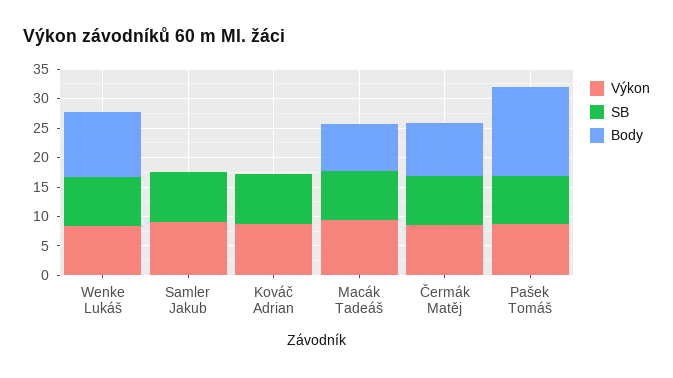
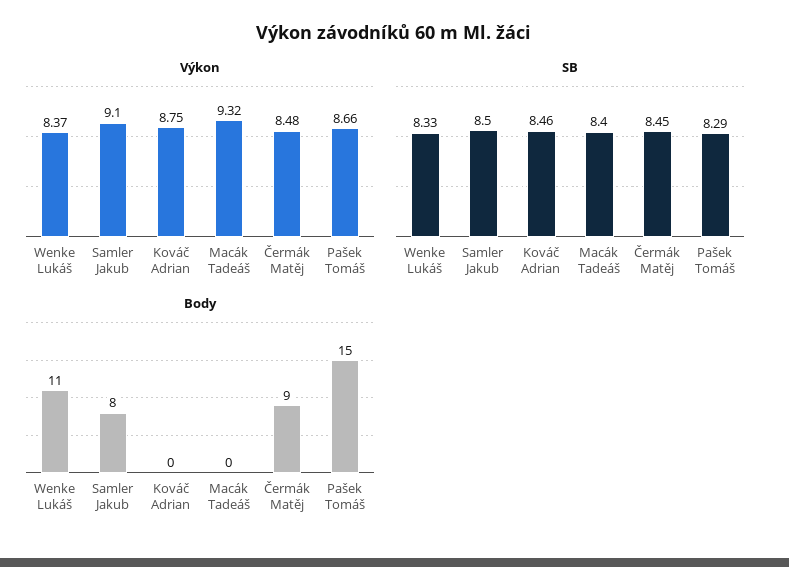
  {
    "Výkon": {
      "Wenke Lukáš": 8.37,
      "Samler Jakub": 9.1,
      "Kováč Adrian": 8.75,
      "Macák Tadeáš": 9.32,
      "Čermák Matěj": 8.48,
      "Pašek Tomáš": 8.66
    },
    "SB": {
      "Wenke Lukáš": 8.33,
      "Samler Jakub": 8.5,
      "Kováč Adrian": 8.46,
      "Macák Tadeáš": 8.4,
      "Čermák Matěj": 8.45,
      "Pašek Tomáš": 8.29
    },
    "Body": {
      "Wenke Lukáš": 11,
-     "Samler Jakub": 0,
+     "Samler Jakub": 8,
      "Kováč Adrian": 0,
-     "Macák Tadeáš": 7.5,
+     "Macák Tadeáš": 0,
      "Čermák Matěj": 9,
      "Pašek Tomáš": 15
    }
  }

